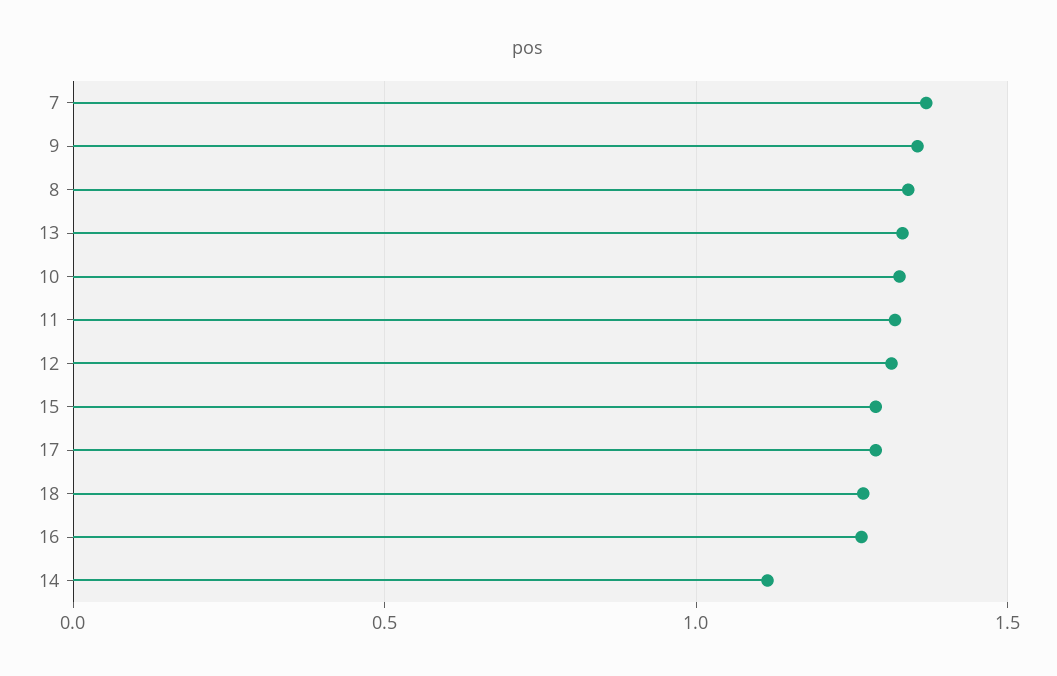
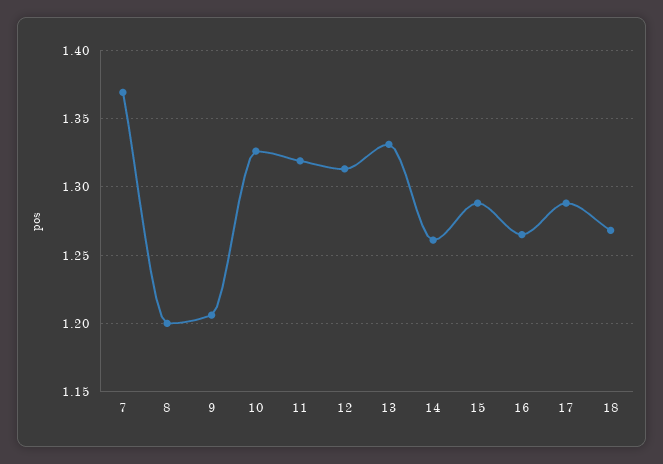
  {
    "7": 1.37,
-   "9": 1.35,
+   "9": 1.205,
-   "8": 1.35,
+   "8": 1.2,
    "13": 1.33,
    "10": 1.325,
    "11": 1.32,
    "12": 1.315,
    "15": 1.29,
    "17": 1.29,
    "18": 1.27,
    "16": 1.265,
-   "14": 1.1
+   "14": 1.26
  }

